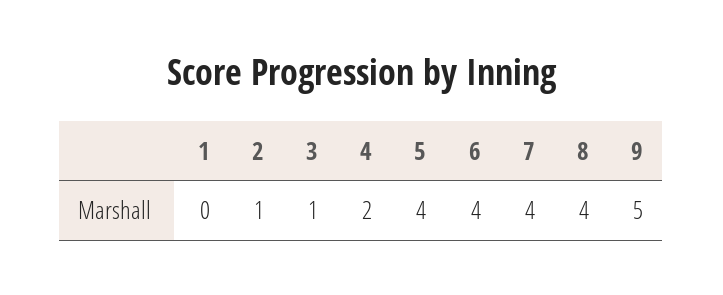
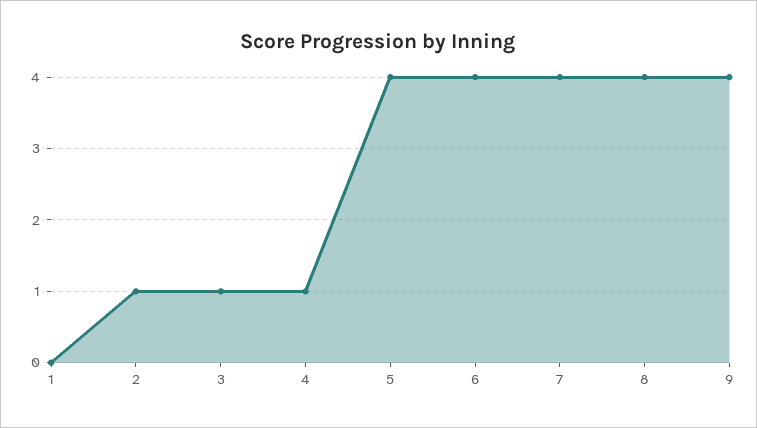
  {
    "1": 0,
    "2": 1,
    "3": 1,
-   "4": 2,
+   "4": 1,
    "5": 4,
    "6": 4,
    "7": 4,
    "8": 4,
-   "9": 5
+   "9": 4
  }

